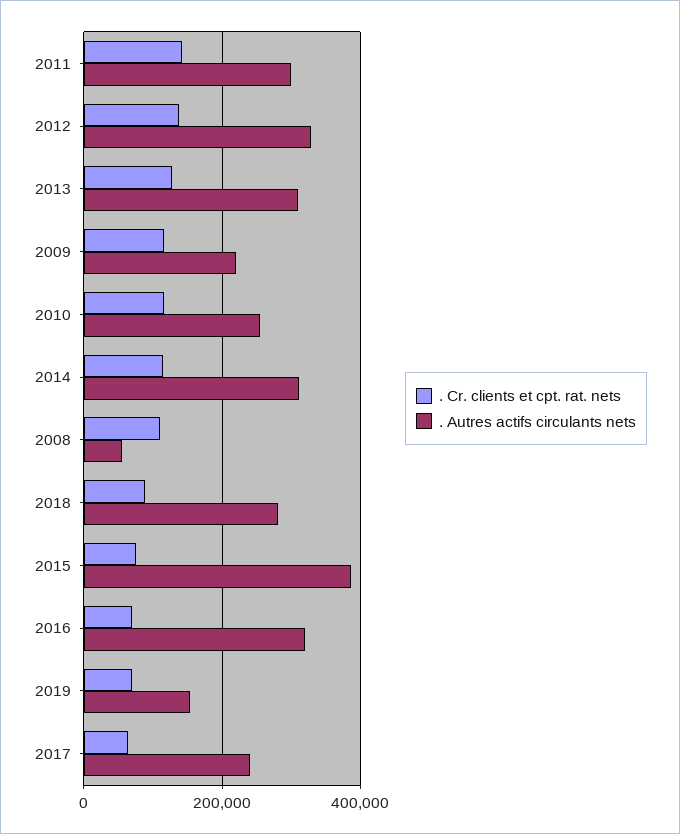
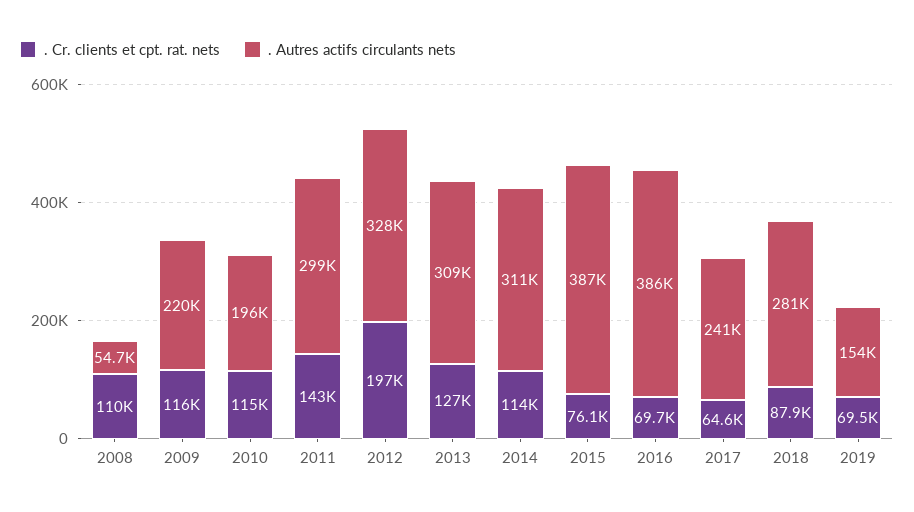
  {
    ". Cr. clients et cpt. rat. nets": {
      "2011": 143000,
-     "2012": 140000,
+     "2012": 197000,
      "2013": 127000,
      "2009": 116000,
      "2010": 115000,
      "2014": 114000,
      "2008": 110000,
      "2018": 87900,
      "2015": 76100,
      "2016": 69700,
      "2019": 69500,
      "2017": 64600
    },
    ". Autres actifs circulants nets": {
      "2011": 299000,
      "2012": 328000,
      "2013": 309000,
      "2009": 220000,
-     "2010": 260000,
+     "2010": 196000,
      "2014": 311000,
      "2008": 54700,
      "2018": 281000,
      "2015": 387000,
-     "2016": 320000,
+     "2016": 386000,
      "2019": 154000,
      "2017": 241000
    }
  }

